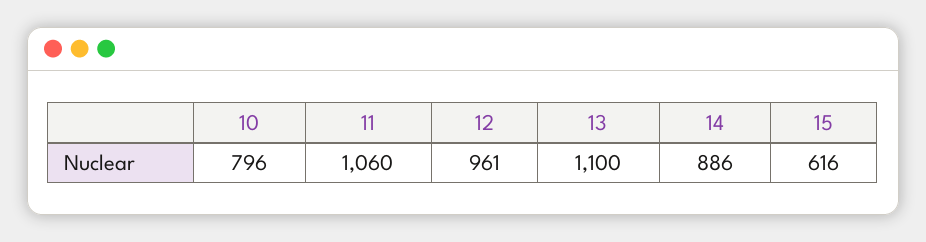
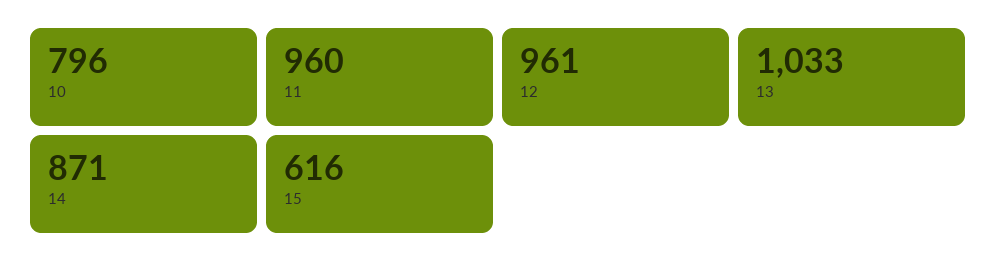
  {
    "10": 796,
-   "11": 1060,
+   "11": 960,
    "12": 961,
-   "13": 1100,
+   "13": 1033,
-   "14": 886,
+   "14": 871,
    "15": 616
  }

